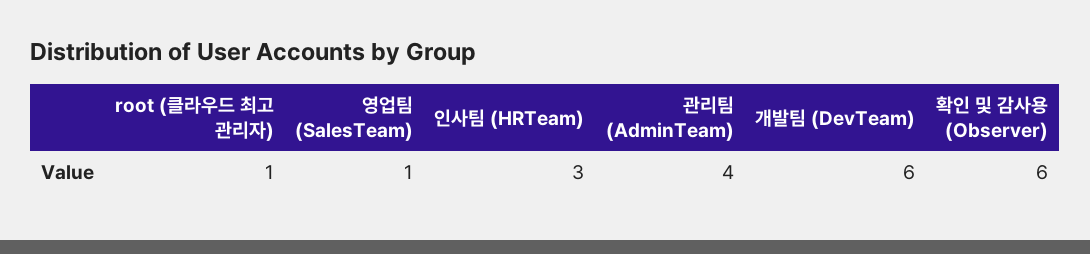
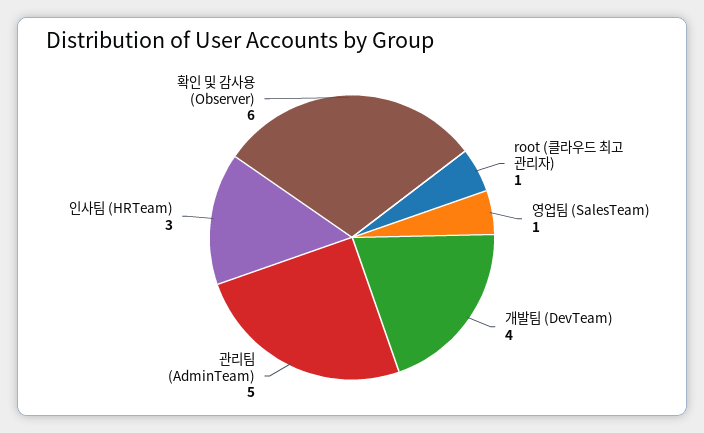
  {
    "root (클라우드 최고 관리자)": 1,
    "영업팀 (SalesTeam)": 1,
    "인사팀 (HRTeam)": 3,
-   "관리팀 (AdminTeam)": 4,
+   "관리팀 (AdminTeam)": 5,
-   "개발팀 (DevTeam)": 6,
+   "개발팀 (DevTeam)": 4,
    "확인 및 감사용 (Observer)": 6
  }

